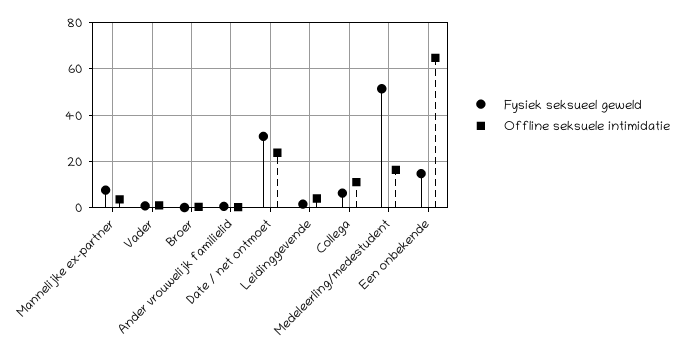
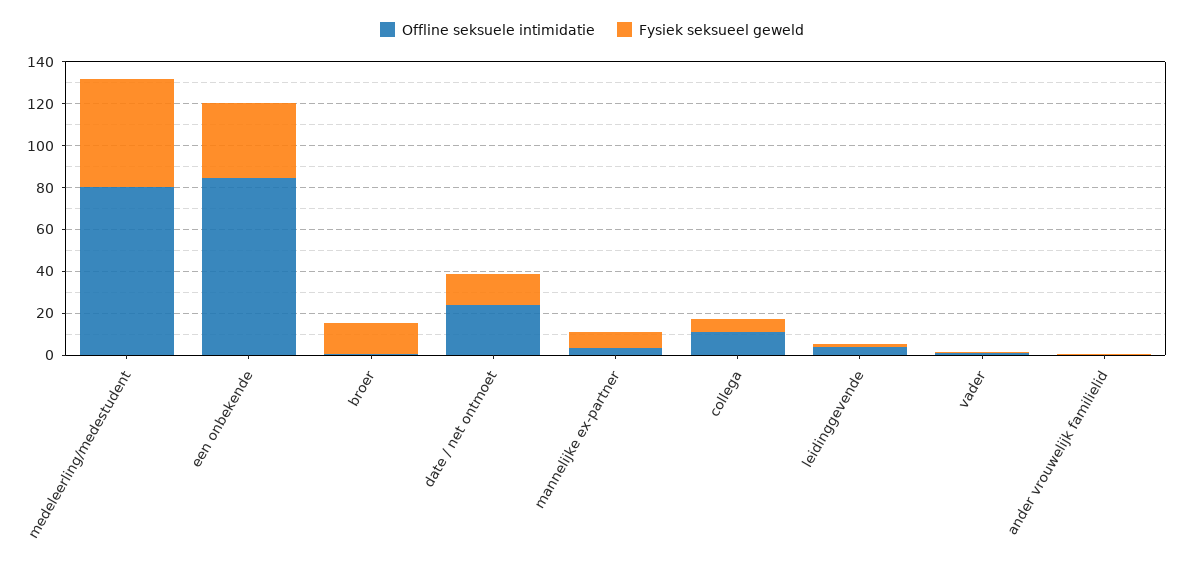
  {
    "Fysiek seksueel geweld": {
      "Mannelijke ex-partner": 10,
      "Vader": 0,
-     "Broer": 0,
+     "Broer": 15,
      "Ander vrouwelijk familielid": 0,
-     "Date / net ontmoet": 30,
+     "Date / net ontmoet": 15,
      "Leidinggevende": 0,
      "Collega": 5,
      "Medeleerling/medestudent": 50,
-     "Een onbekende": 15
+     "Een onbekende": 35
    },
    "Offline seksuele intimidatie": {
      "Mannelijke ex-partner": 5,
      "Vader": 0,
      "Broer": 0,
      "Ander vrouwelijk familielid": 0,
      "Date / net ontmoet": 25,
      "Leidinggevende": 5,
      "Collega": 10,
-     "Medeleerling/medestudent": 15,
+     "Medeleerling/medestudent": 80,
-     "Een onbekende": 65
+     "Een onbekende": 85
    }
  }

